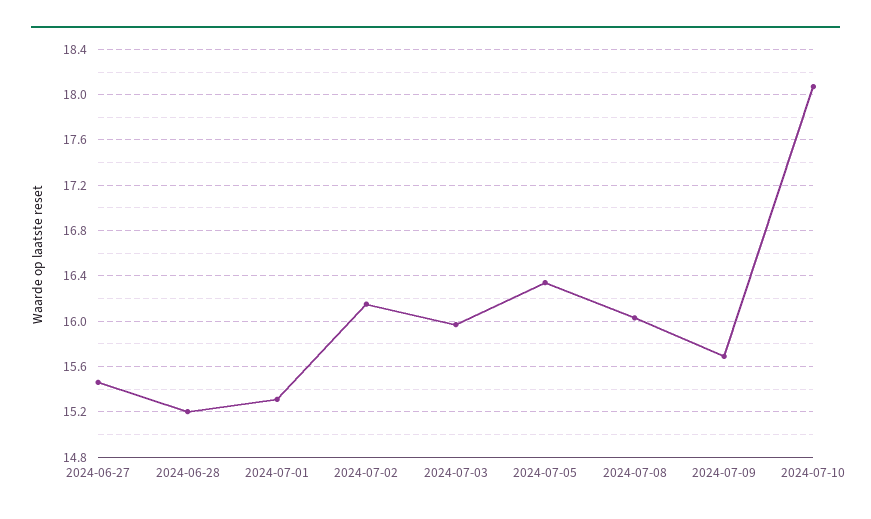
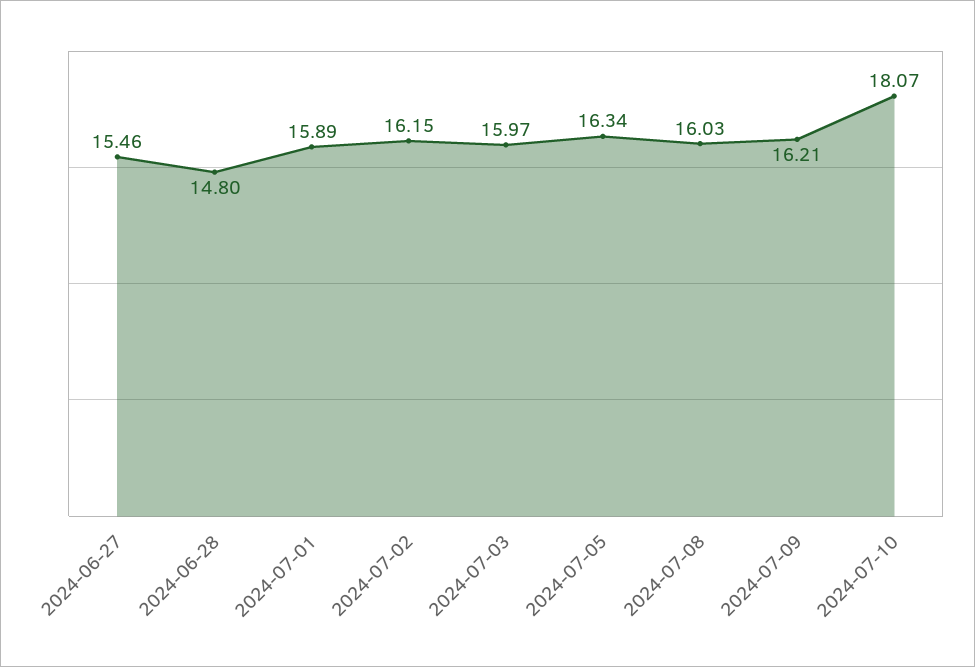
  {
    "2024-06-27": 15.46,
-   "2024-06-28": 15.2,
+   "2024-06-28": 14.8,
-   "2024-07-01": 15.3,
+   "2024-07-01": 15.89,
    "2024-07-02": 16.15,
    "2024-07-03": 15.97,
    "2024-07-05": 16.34,
    "2024-07-08": 16.03,
-   "2024-07-09": 15.7,
+   "2024-07-09": 16.21,
    "2024-07-10": 18.07
  }

